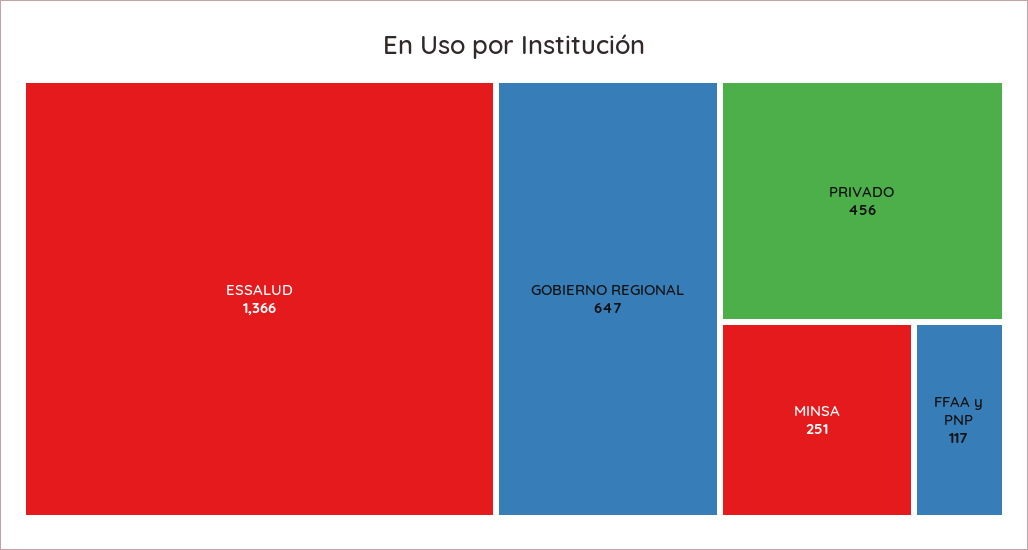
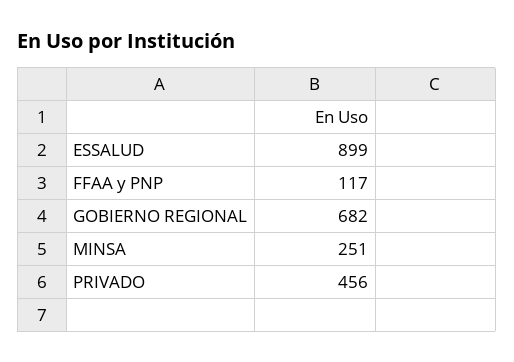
  {
-   "ESSALUD": 1366,
+   "ESSALUD": 899,
-   "GOBIERNO REGIONAL": 647,
+   "GOBIERNO REGIONAL": 682,
    "PRIVADO": 456,
    "MINSA": 251,
    "FFAA y PNP": 117
  }

